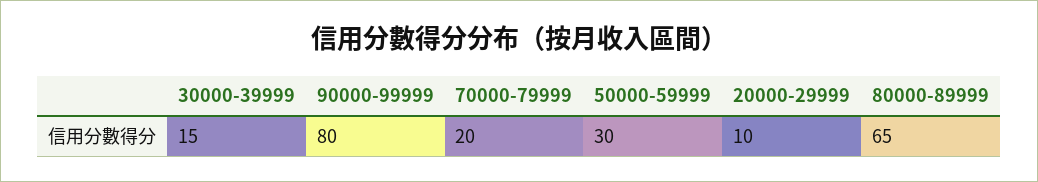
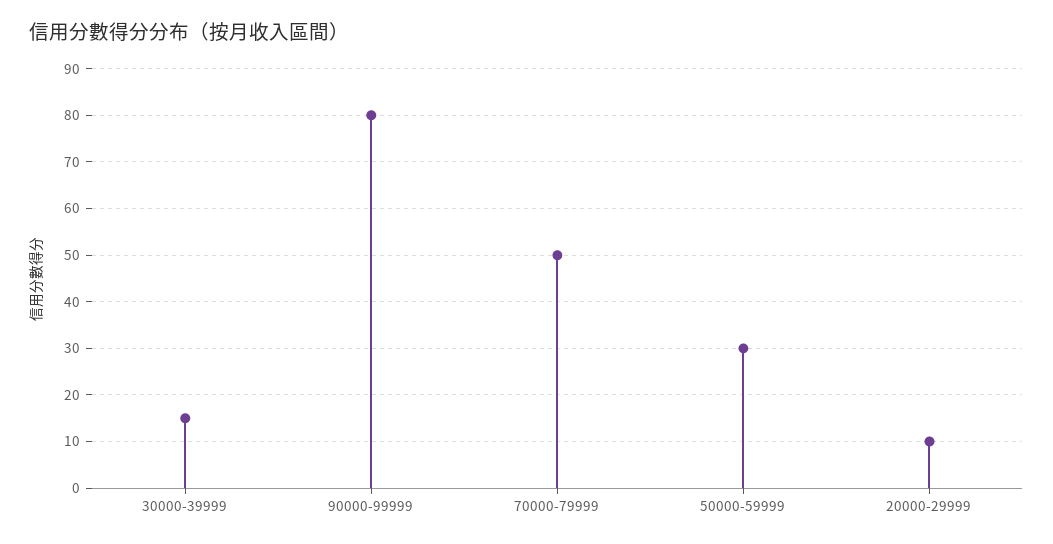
  {
    "30000-39999": 15,
    "90000-99999": 80,
-   "70000-79999": 20,
+   "70000-79999": 50,
    "50000-59999": 30,
-   "20000-29999": 10,
+   "20000-29999": 10
-   "80000-89999": 65
  }

